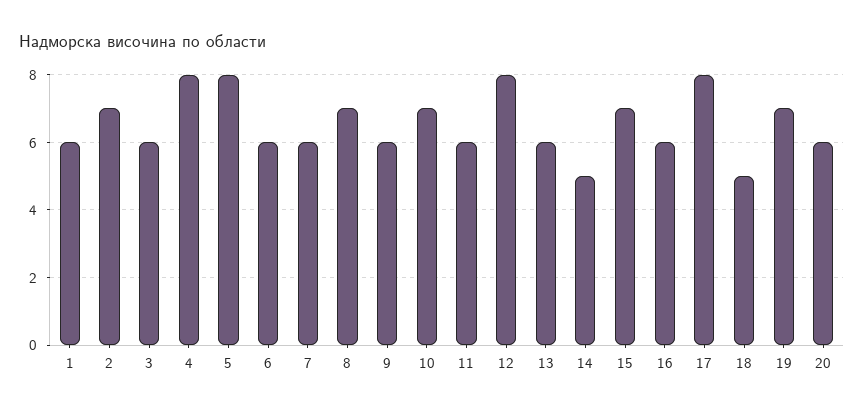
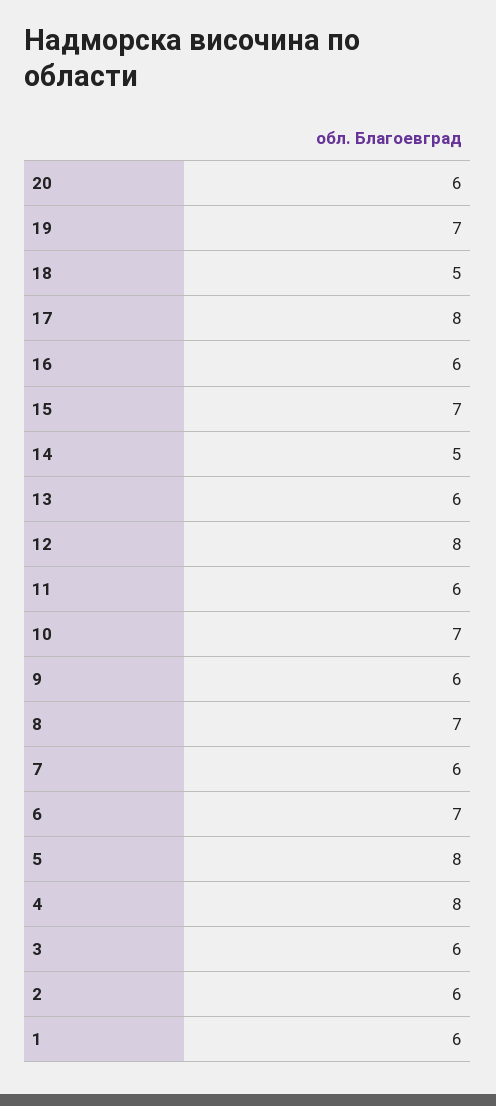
  {
    "1": 6,
-   "2": 7,
+   "2": 6,
    "3": 6,
    "4": 8,
    "5": 8,
-   "6": 6,
+   "6": 7,
    "7": 6,
    "8": 7,
    "9": 6,
    "10": 7,
    "11": 6,
    "12": 8,
    "13": 6,
    "14": 5,
    "15": 7,
    "16": 6,
    "17": 8,
    "18": 5,
    "19": 7,
    "20": 6
  }

